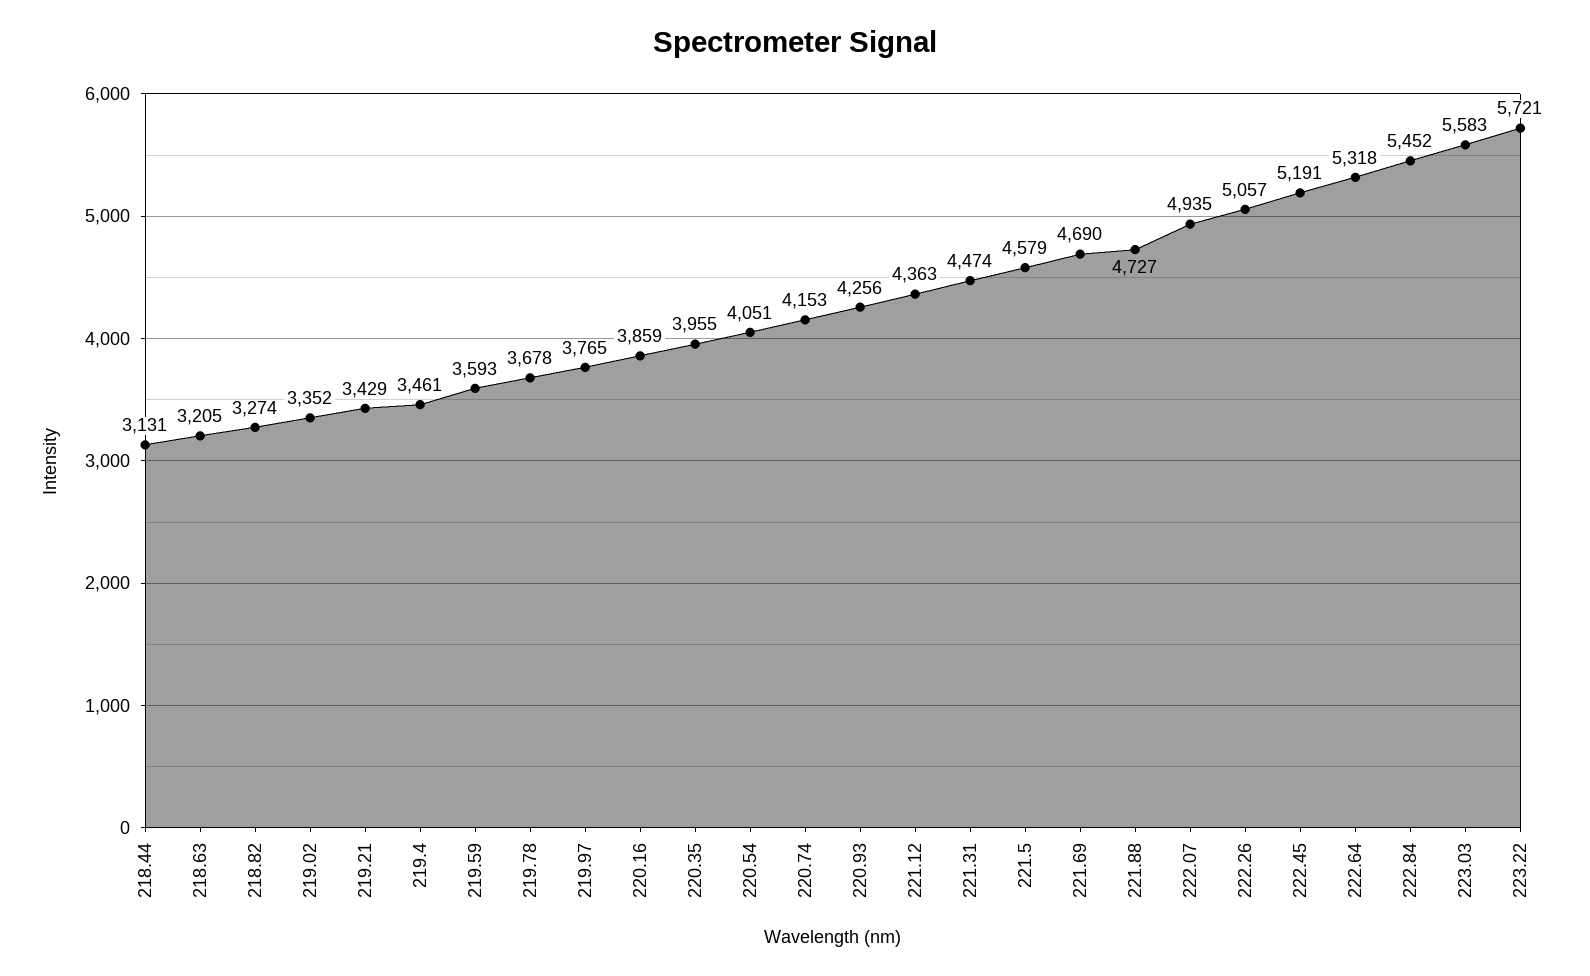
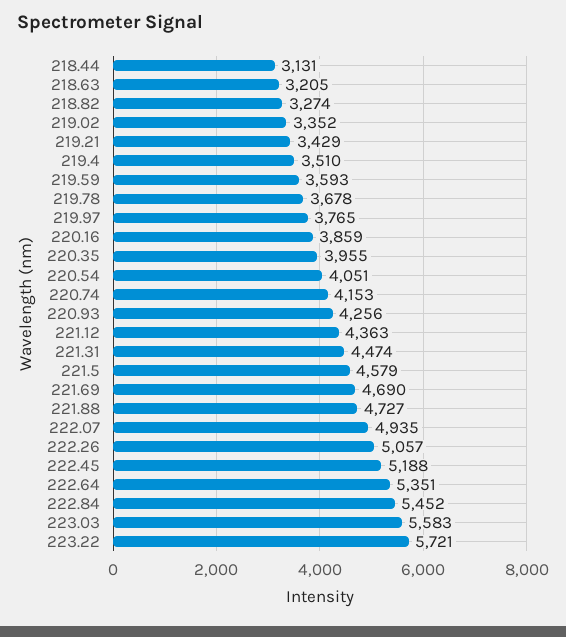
  {
    "218.44": 3131,
    "218.63": 3205,
    "218.82": 3274,
    "219.02": 3352,
    "219.21": 3429,
-   "219.4": 3461,
+   "219.4": 3510,
    "219.59": 3593,
    "219.78": 3678,
    "219.97": 3765,
    "220.16": 3859,
    "220.35": 3955,
    "220.54": 4051,
    "220.74": 4153,
    "220.93": 4256,
    "221.12": 4363,
    "221.31": 4474,
    "221.5": 4579,
    "221.69": 4690,
    "221.88": 4727,
    "222.07": 4935,
    "222.26": 5057,
-   "222.45": 5191,
+   "222.45": 5188,
-   "222.64": 5318,
+   "222.64": 5351,
    "222.84": 5452,
    "223.03": 5583,
    "223.22": 5721
  }

